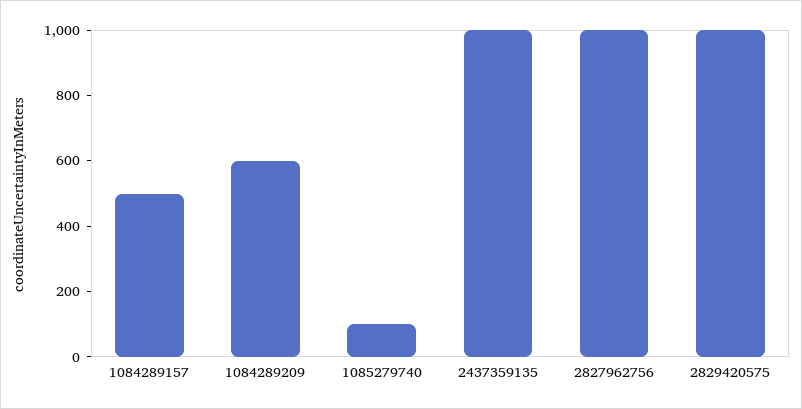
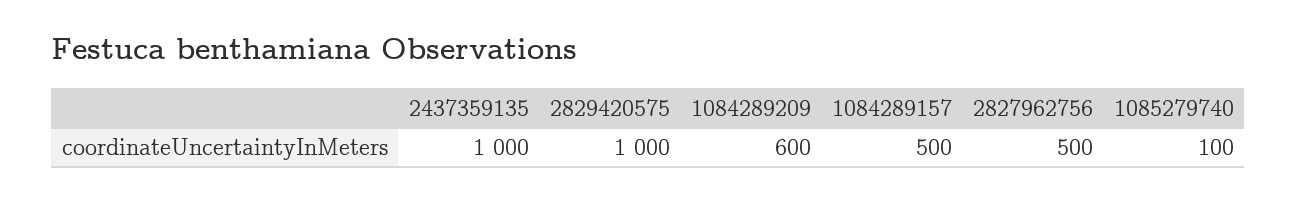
  {
    "1084289157": 500,
    "1084289209": 600,
    "1085279740": 100,
    "2437359135": 1000,
-   "2827962756": 1000,
+   "2827962756": 500,
    "2829420575": 1000
  }

